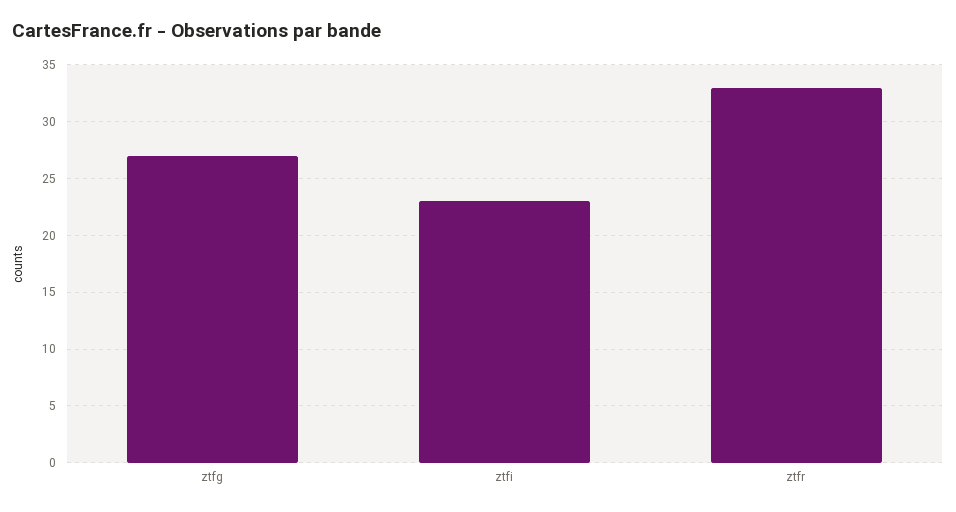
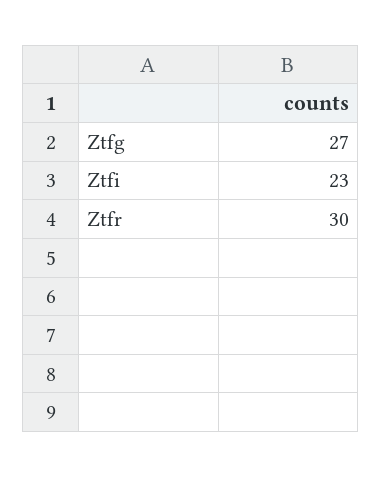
  {
    "ztfg": 27,
    "ztfi": 23,
-   "ztfr": 33
+   "ztfr": 30
  }

